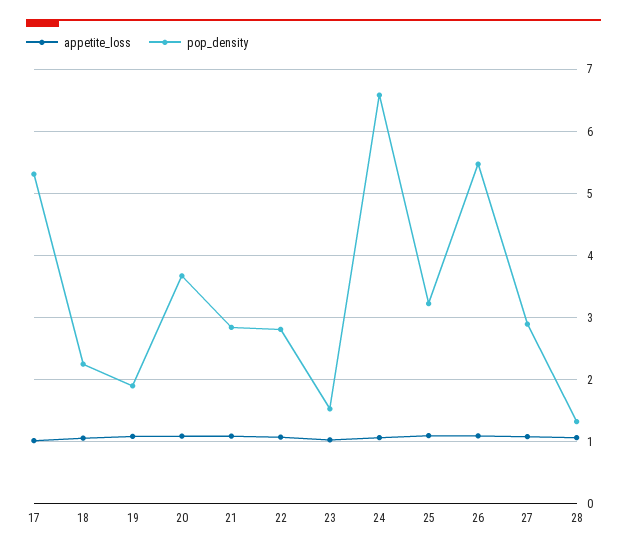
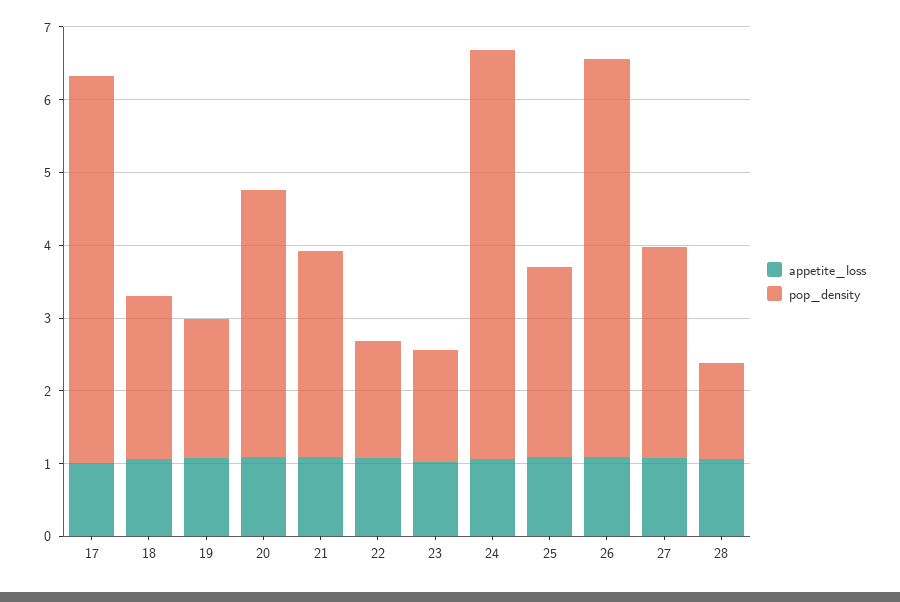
  {
    "appetite_loss": {
      "17": 1,
      "18": 1.1,
      "19": 1.1,
      "20": 1.1,
      "21": 1.1,
      "22": 1.1,
      "23": 1,
      "24": 1.1,
      "25": 1.1,
      "26": 1.1,
      "27": 1.1,
      "28": 1.1
    },
    "pop_density": {
      "17": 5.3,
      "18": 2.2,
      "19": 1.9,
      "20": 3.7,
      "21": 2.8,
-     "22": 2.8,
+     "22": 1.6,
      "23": 1.5,
-     "24": 6.6,
+     "24": 5.6,
-     "25": 3.2,
+     "25": 2.6,
      "26": 5.5,
      "27": 2.9,
      "28": 1.3
    }
  }

